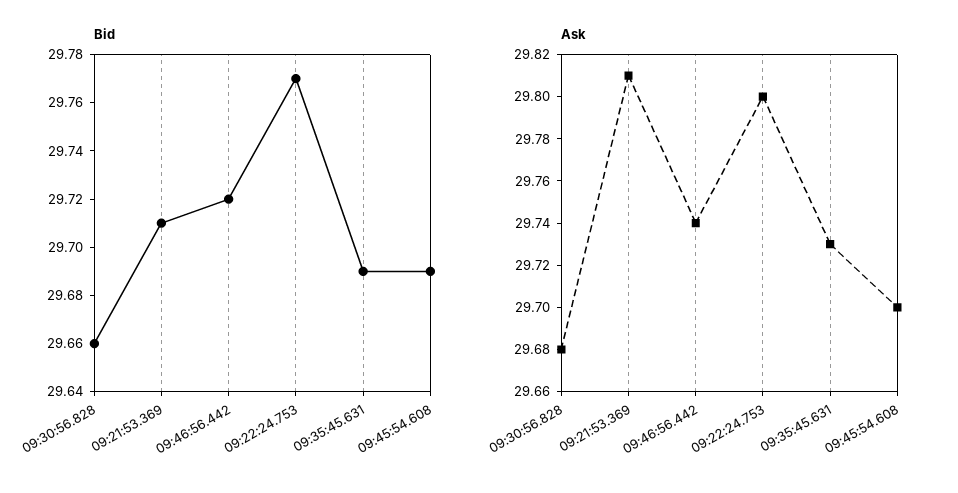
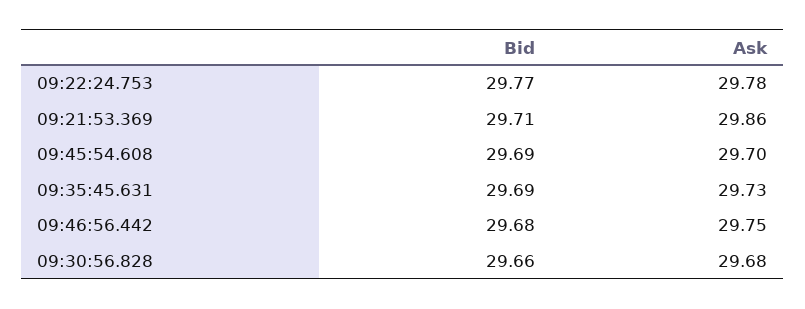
  {
    "Bid": {
      "09:30:56.828": 29.66,
      "09:21:53.369": 29.71,
-     "09:46:56.442": 29.72,
+     "09:46:56.442": 29.68,
      "09:22:24.753": 29.77,
      "09:35:45.631": 29.69,
      "09:45:54.608": 29.69
    },
    "Ask": {
      "09:30:56.828": 29.68,
-     "09:21:53.369": 29.81,
+     "09:21:53.369": 29.86,
-     "09:46:56.442": 29.74,
+     "09:46:56.442": 29.75,
-     "09:22:24.753": 29.8,
+     "09:22:24.753": 29.78,
      "09:35:45.631": 29.73,
      "09:45:54.608": 29.7
    }
  }

